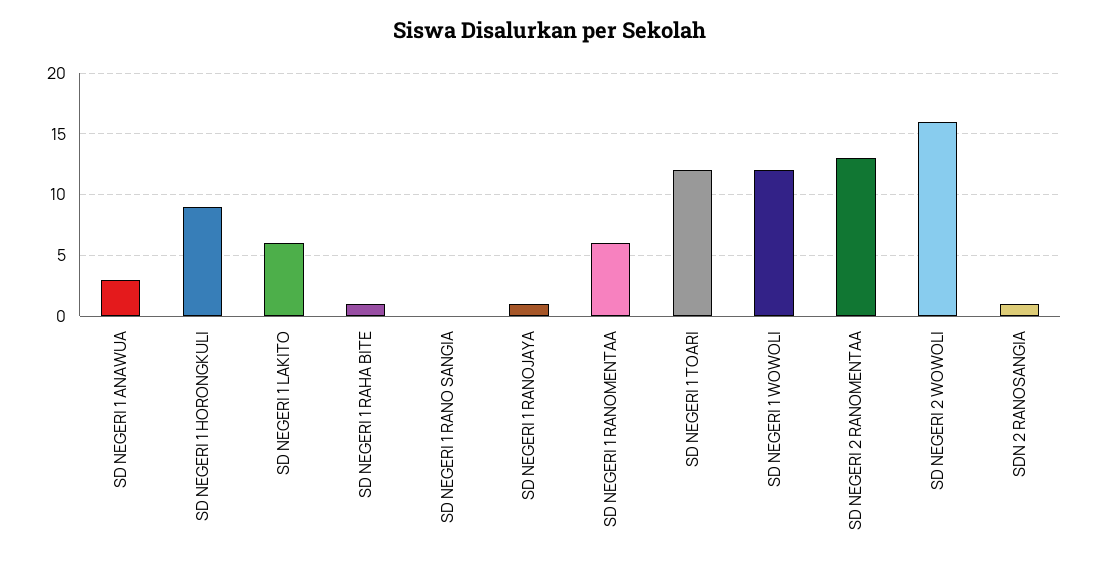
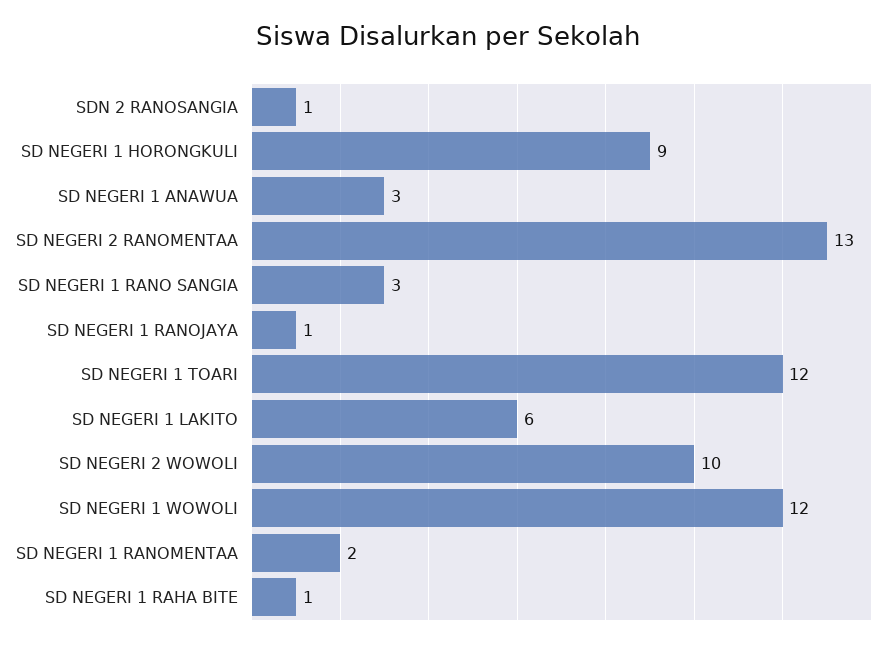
  {
    "SD NEGERI 1 ANAWUA": 3,
    "SD NEGERI 1 HORONGKULI": 9,
    "SD NEGERI 1 LAKITO": 6,
    "SD NEGERI 1 RAHA BITE": 1,
-   "SD NEGERI 1 RANO SANGIA": 0,
+   "SD NEGERI 1 RANO SANGIA": 3,
    "SD NEGERI 1 RANOJAYA": 1,
-   "SD NEGERI 1 RANOMENTAA": 6,
+   "SD NEGERI 1 RANOMENTAA": 2,
    "SD NEGERI 1 TOARI": 12,
    "SD NEGERI 1 WOWOLI": 12,
    "SD NEGERI 2 RANOMENTAA": 13,
-   "SD NEGERI 2 WOWOLI": 16,
+   "SD NEGERI 2 WOWOLI": 10,
    "SDN 2 RANOSANGIA": 1
  }

